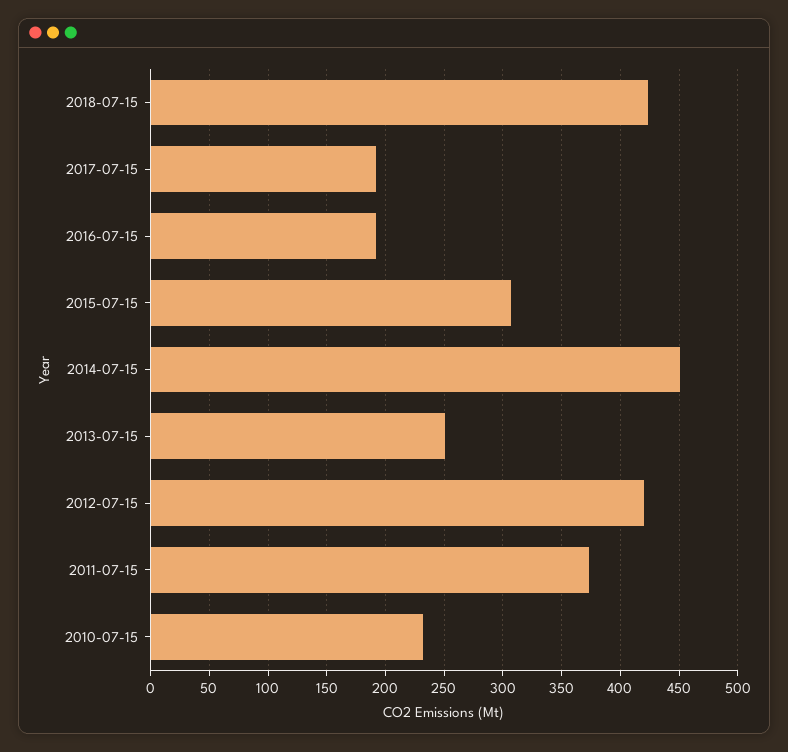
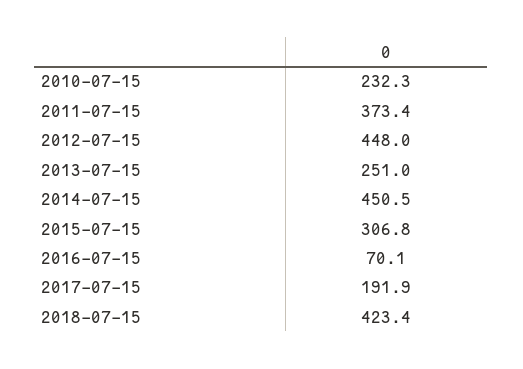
  {
    "2018-07-15": 423.4,
    "2017-07-15": 191.9,
-   "2016-07-15": 190,
+   "2016-07-15": 70.1,
    "2015-07-15": 306.8,
    "2014-07-15": 450.5,
    "2013-07-15": 251,
-   "2012-07-15": 420,
+   "2012-07-15": 448,
    "2011-07-15": 373.4,
    "2010-07-15": 232.3
  }

